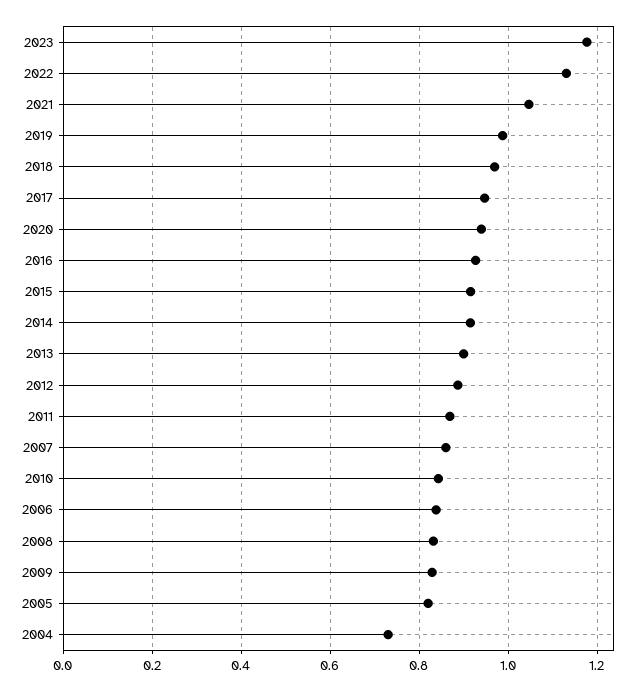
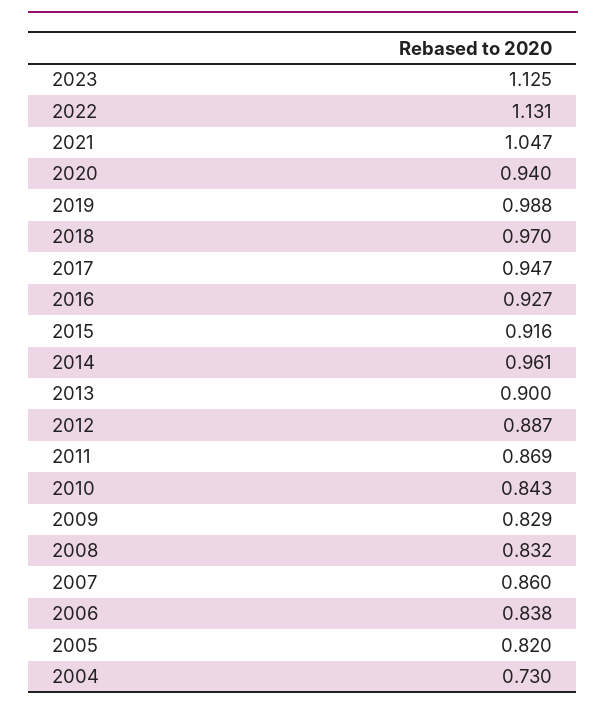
  {
-   "2023": 1.18,
+   "2023": 1.125,
    "2022": 1.131,
    "2021": 1.047,
    "2019": 0.988,
    "2018": 0.97,
    "2017": 0.947,
    "2020": 0.94,
    "2016": 0.927,
    "2015": 0.916,
-   "2014": 0.92,
+   "2014": 0.961,
    "2013": 0.9,
    "2012": 0.887,
    "2011": 0.869,
    "2007": 0.86,
    "2010": 0.843,
    "2006": 0.838,
    "2008": 0.832,
    "2009": 0.829,
    "2005": 0.82,
    "2004": 0.73
  }

